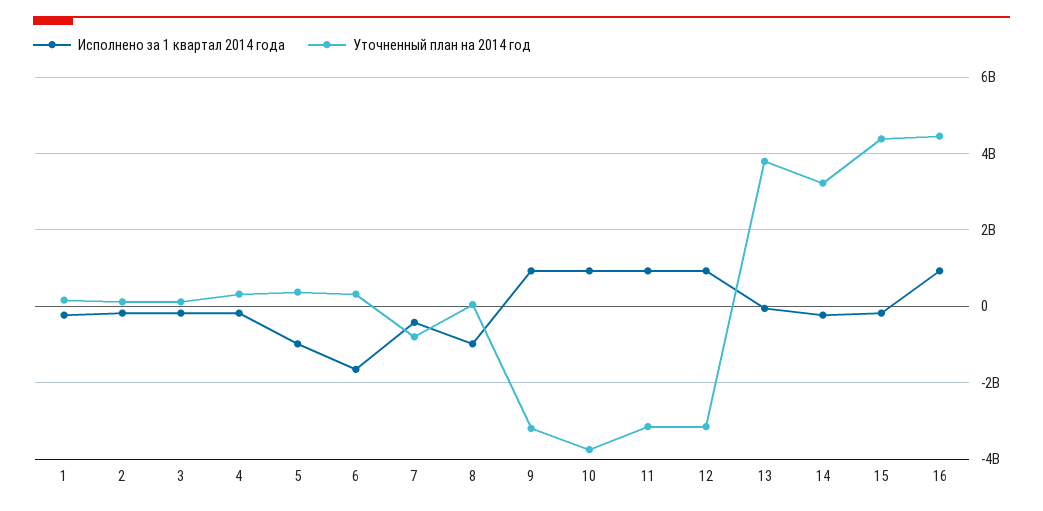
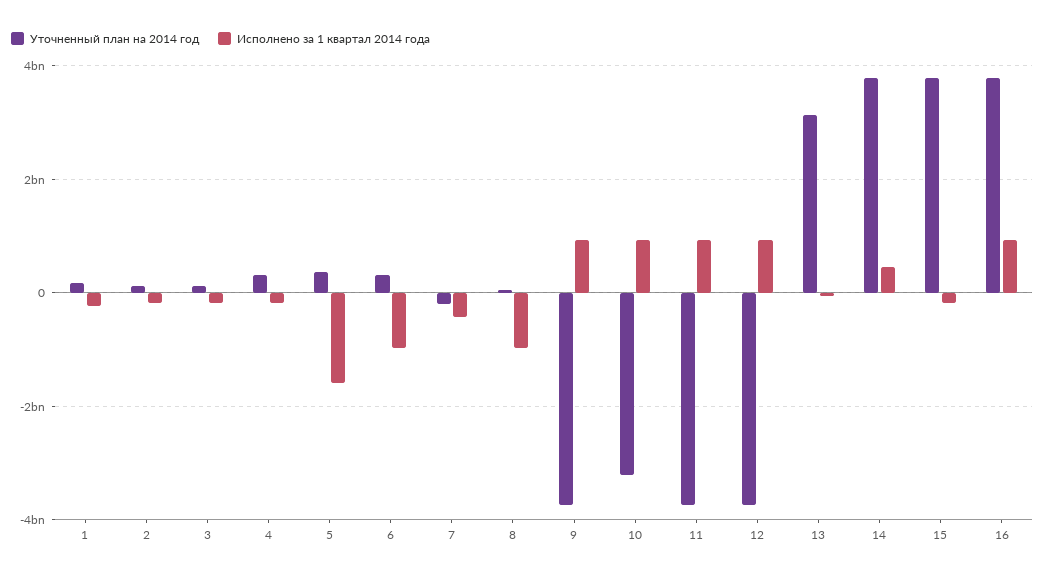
  {
    "Исполнено за 1 квартал 2014 года": {
      "1": -200000000,
      "2": -200000000,
      "3": -200000000,
      "4": -200000000,
-     "5": -1000000000,
+     "5": -1600000000,
-     "6": -1600000000,
+     "6": -1000000000,
      "7": -400000000,
      "8": -1000000000,
      "9": 1000000000,
      "10": 1000000000,
      "11": 1000000000,
      "12": 1000000000,
      "13": 0,
-     "14": -200000000,
+     "14": 400000000,
      "15": -200000000,
      "16": 1000000000
    },
    "Уточненный план на 2014 год": {
      "1": 200000000,
      "2": 200000000,
      "3": 200000000,
      "4": 400000000,
      "5": 400000000,
      "6": 400000000,
-     "7": -800000000,
+     "7": -200000000,
      "8": 0,
-     "9": -3200000000,
+     "9": -3800000000,
-     "10": -3800000000,
+     "10": -3200000000,
-     "11": -3200000000,
+     "11": -3800000000,
-     "12": -3200000000,
+     "12": -3800000000,
-     "13": 3800000000,
+     "13": 3200000000,
-     "14": 3200000000,
+     "14": 3800000000,
-     "15": 4400000000,
+     "15": 3800000000,
-     "16": 4400000000
+     "16": 3800000000
    }
  }

